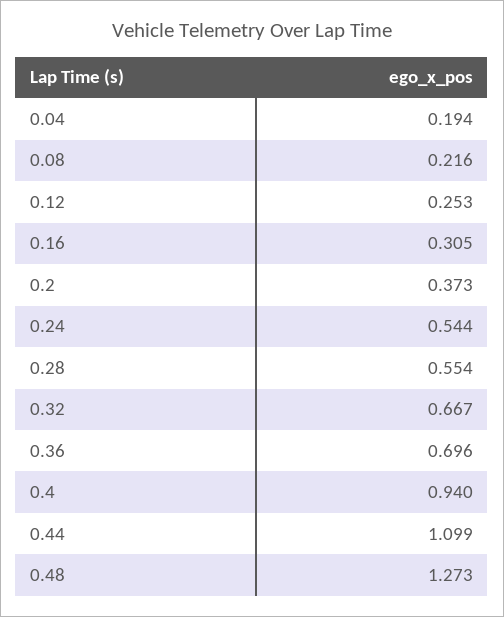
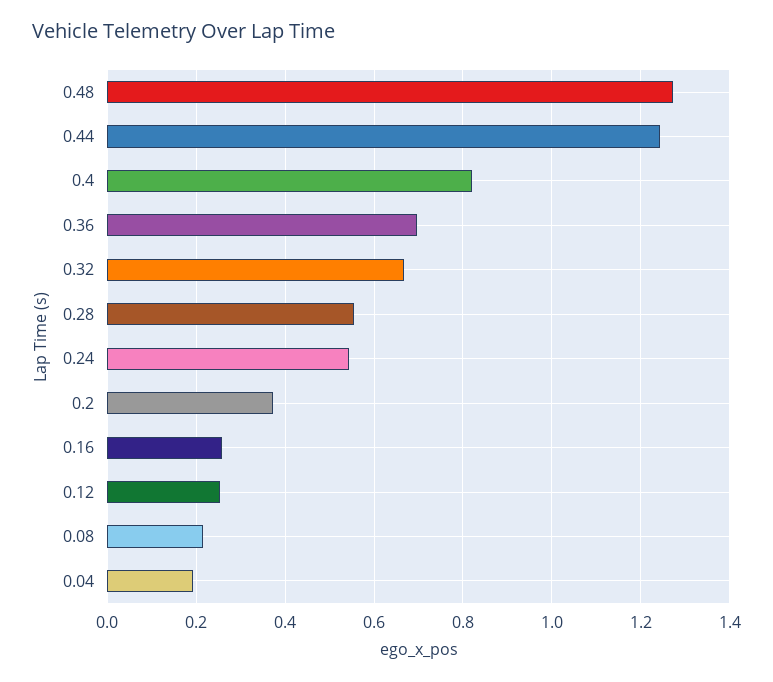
  {
    "0.04": 0.194,
    "0.08": 0.216,
    "0.12": 0.253,
-   "0.16": 0.305,
+   "0.16": 0.26,
    "0.2": 0.373,
    "0.24": 0.544,
    "0.28": 0.554,
    "0.32": 0.667,
    "0.36": 0.696,
-   "0.4": 0.94,
+   "0.4": 0.82,
-   "0.44": 1.099,
+   "0.44": 1.24,
    "0.48": 1.273
  }

